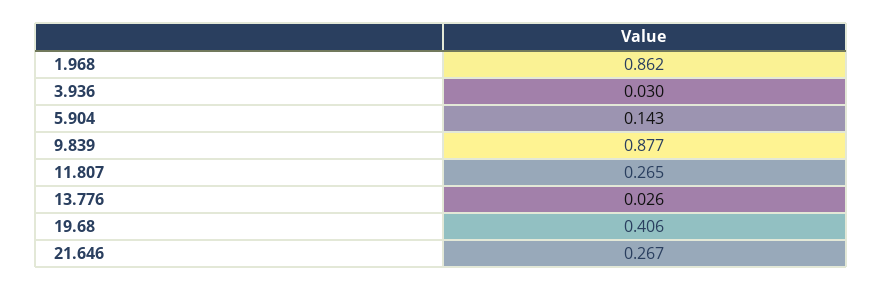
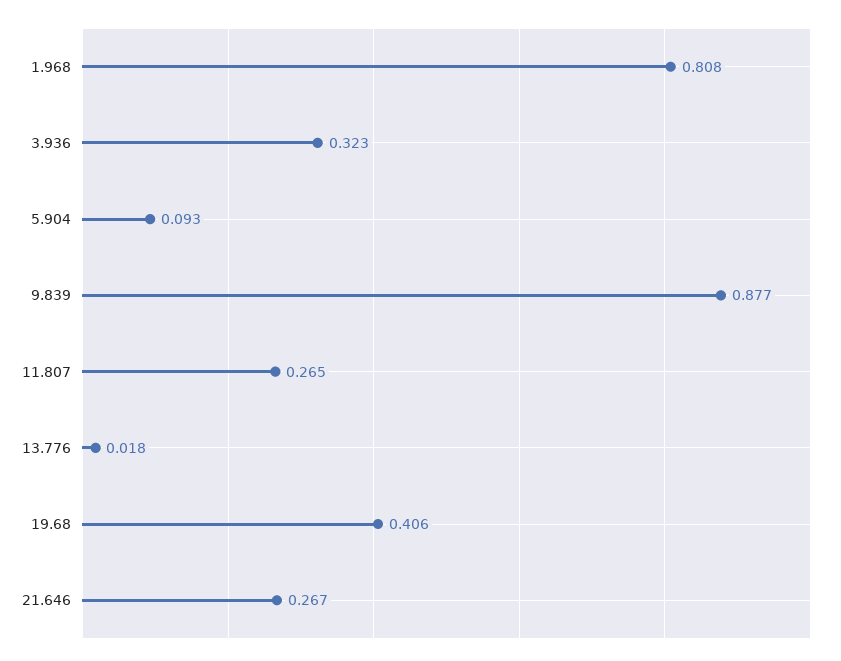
  {
-   "1.968": 0.862,
+   "1.968": 0.808,
-   "3.936": 0.03,
+   "3.936": 0.323,
-   "5.904": 0.143,
+   "5.904": 0.093,
    "9.839": 0.877,
    "11.807": 0.265,
-   "13.776": 0.026,
+   "13.776": 0.018,
    "19.68": 0.406,
    "21.646": 0.267
  }

